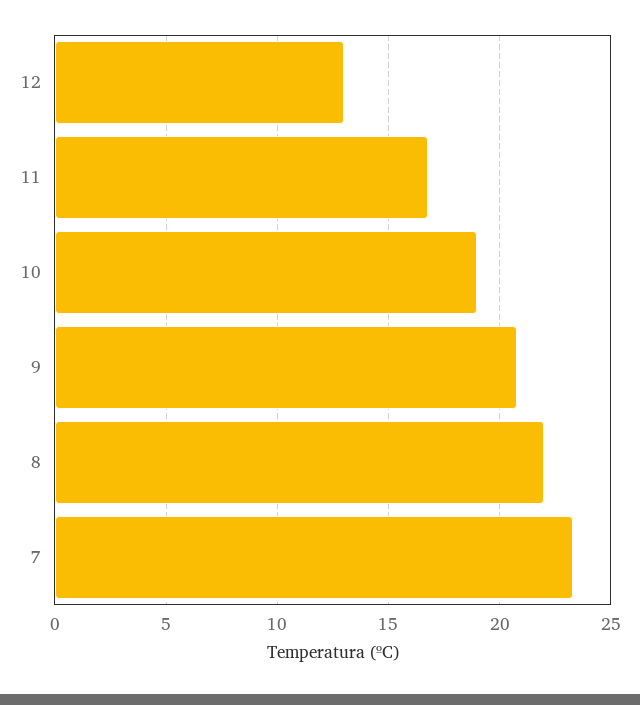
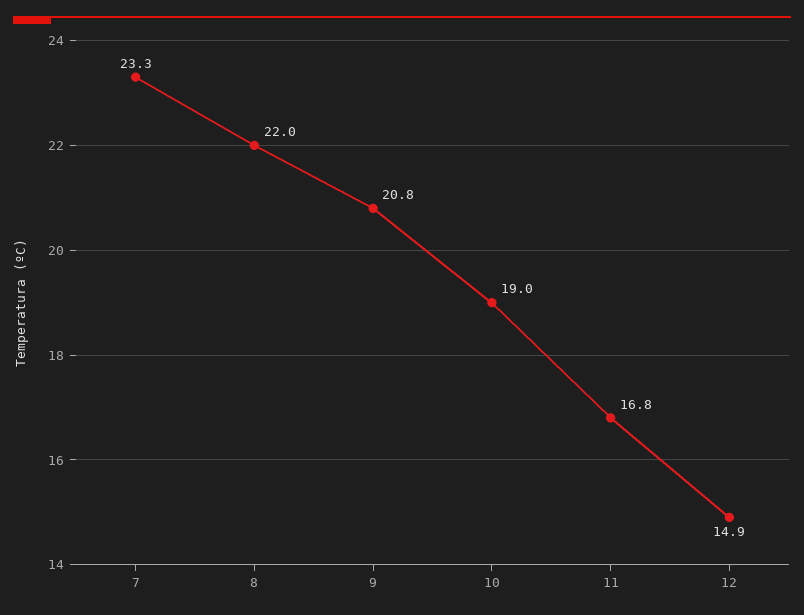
  {
-   "12": 13,
+   "12": 14.9,
    "11": 16.8,
    "10": 19,
    "9": 20.8,
    "8": 22,
    "7": 23.3
  }

